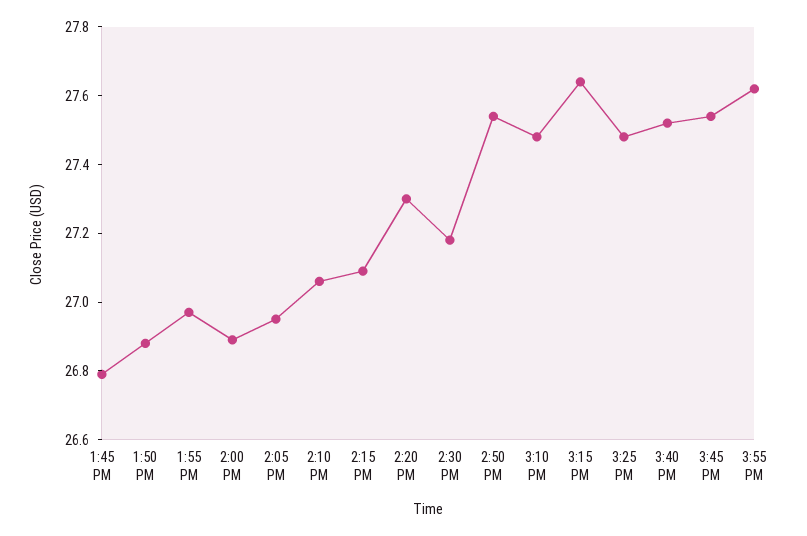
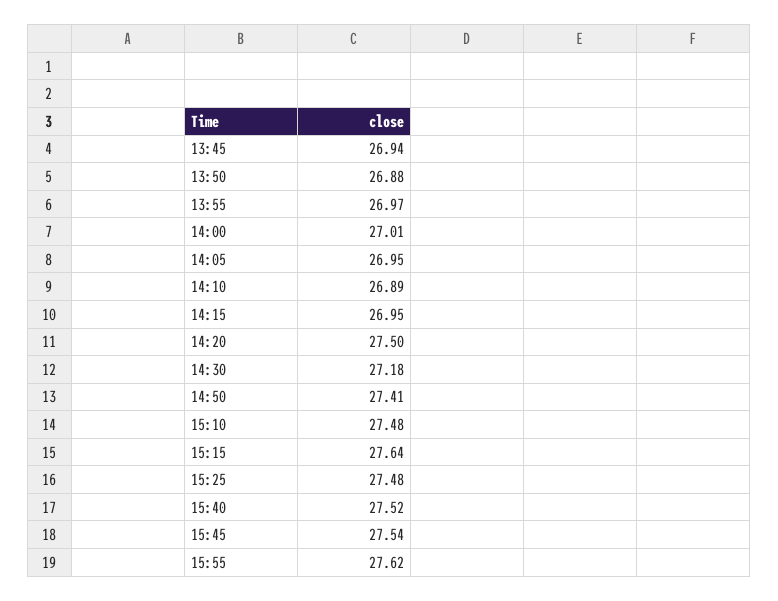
  {
-   "1:45 PM": 26.8,
+   "1:45 PM": 26.94,
    "1:50 PM": 26.88,
    "1:55 PM": 26.97,
-   "2:00 PM": 26.9,
+   "2:00 PM": 27.01,
    "2:05 PM": 26.95,
-   "2:10 PM": 27.05,
+   "2:10 PM": 26.89,
-   "2:15 PM": 27.1,
+   "2:15 PM": 26.95,
-   "2:20 PM": 27.3,
+   "2:20 PM": 27.5,
    "2:30 PM": 27.18,
-   "2:50 PM": 27.55,
+   "2:50 PM": 27.41,
    "3:10 PM": 27.48,
    "3:15 PM": 27.64,
    "3:25 PM": 27.48,
    "3:40 PM": 27.52,
    "3:45 PM": 27.54,
    "3:55 PM": 27.62
  }

